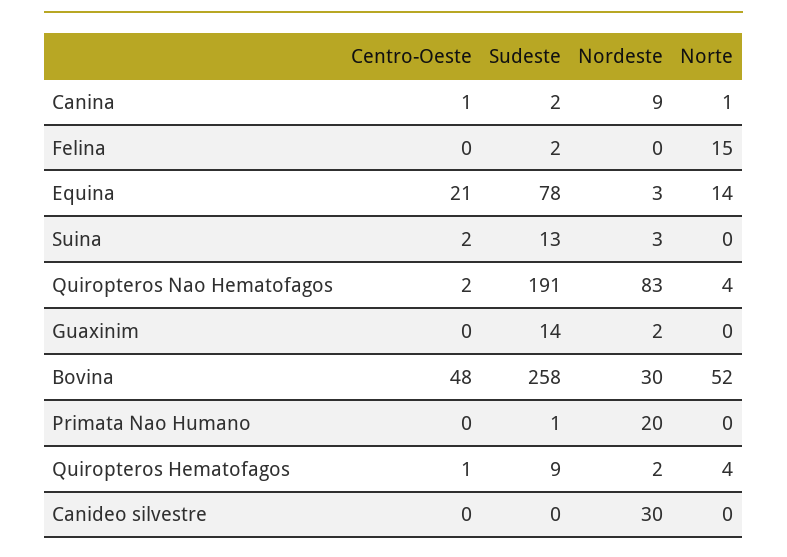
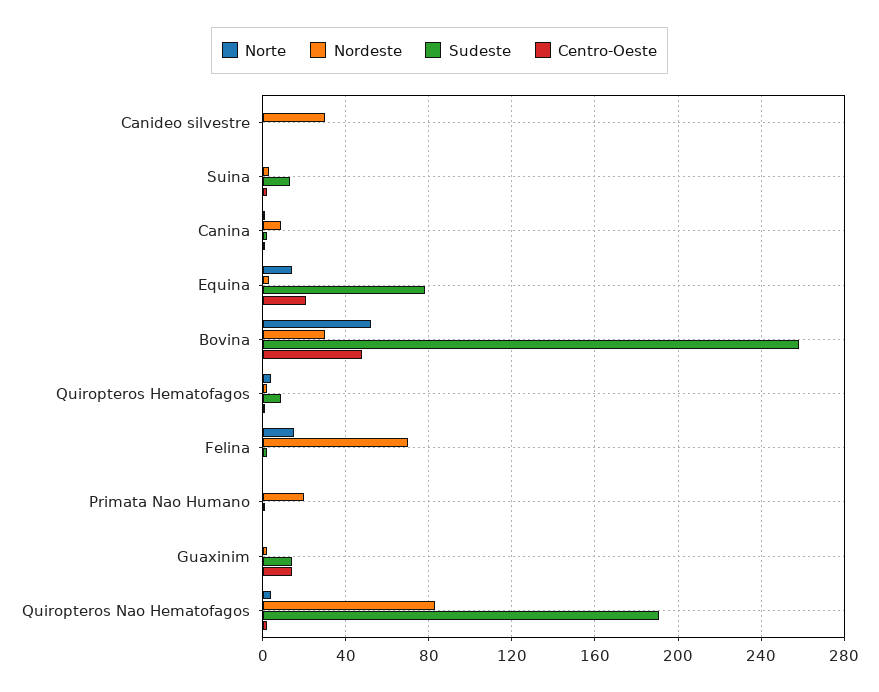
  {
    "Centro-Oeste": {
      "Canina": 1,
      "Felina": 0,
      "Equina": 21,
      "Suina": 2,
      "Quiropteros Nao Hematofagos": 2,
-     "Guaxinim": 0,
+     "Guaxinim": 15,
      "Bovina": 48,
      "Primata Nao Humano": 0,
      "Quiropteros Hematofagos": 1,
      "Canideo silvestre": 0
    },
    "Sudeste": {
      "Canina": 2,
      "Felina": 2,
      "Equina": 78,
      "Suina": 13,
      "Quiropteros Nao Hematofagos": 191,
      "Guaxinim": 14,
      "Bovina": 258,
      "Primata Nao Humano": 1,
      "Quiropteros Hematofagos": 9,
      "Canideo silvestre": 0
    },
    "Nordeste": {
      "Canina": 9,
-     "Felina": 0,
+     "Felina": 70,
      "Equina": 3,
      "Suina": 3,
      "Quiropteros Nao Hematofagos": 83,
      "Guaxinim": 2,
      "Bovina": 30,
      "Primata Nao Humano": 20,
      "Quiropteros Hematofagos": 2,
      "Canideo silvestre": 30
    },
    "Norte": {
      "Canina": 1,
      "Felina": 15,
      "Equina": 14,
      "Suina": 0,
      "Quiropteros Nao Hematofagos": 4,
      "Guaxinim": 0,
      "Bovina": 52,
      "Primata Nao Humano": 0,
      "Quiropteros Hematofagos": 4,
      "Canideo silvestre": 0
    }
  }

